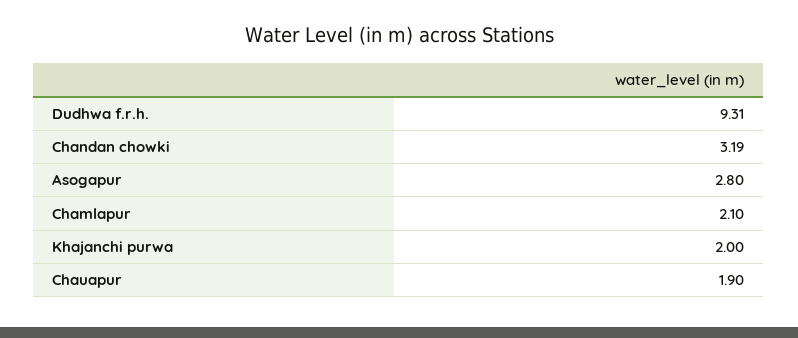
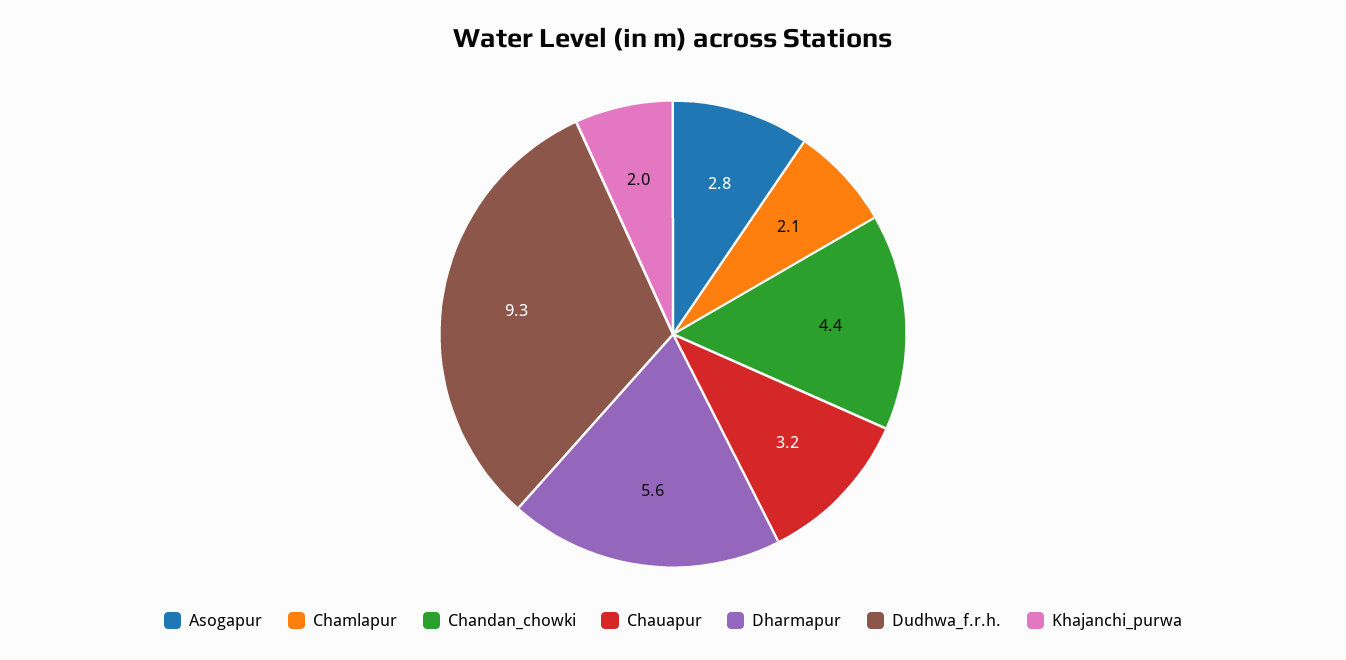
  {
    "Dudhwa f.r.h.": 9.31,
-   "Chandan chowki": 3.19,
+   "Chandan chowki": 4.4,
    "Asogapur": 2.8,
    "Chamlapur": 2.1,
    "Khajanchi purwa": 2,
-   "Chauapur": 1.9
+   "Chauapur": 3.2,
+   "Dharmapur": 5.6
  }

